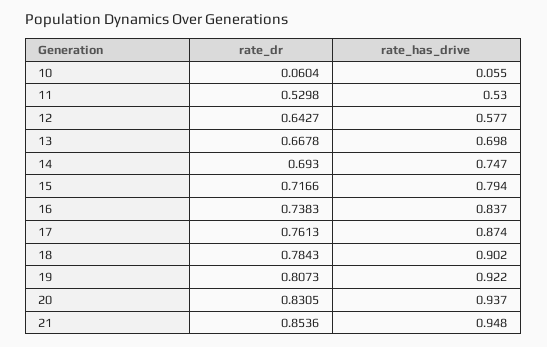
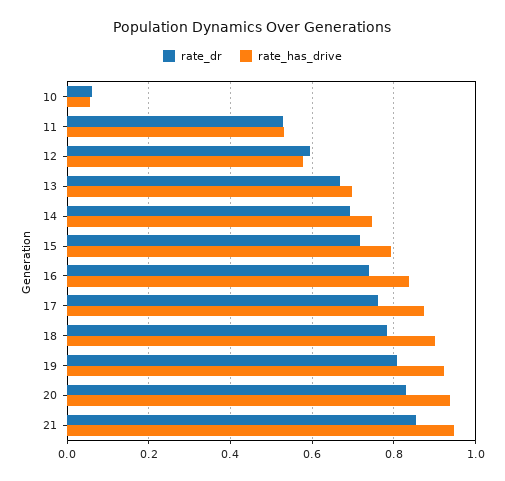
  {
    "rate_dr": {
      "10": 0.0604,
      "11": 0.5298,
-     "12": 0.6427,
+     "12": 0.6,
      "13": 0.6678,
      "14": 0.693,
      "15": 0.7166,
      "16": 0.7383,
      "17": 0.7613,
      "18": 0.7843,
      "19": 0.8073,
      "20": 0.8305,
      "21": 0.8536
    },
    "rate_has_drive": {
      "10": 0.055,
      "11": 0.53,
      "12": 0.577,
      "13": 0.698,
      "14": 0.747,
      "15": 0.794,
      "16": 0.837,
      "17": 0.874,
      "18": 0.902,
      "19": 0.922,
      "20": 0.937,
      "21": 0.948
    }
  }

